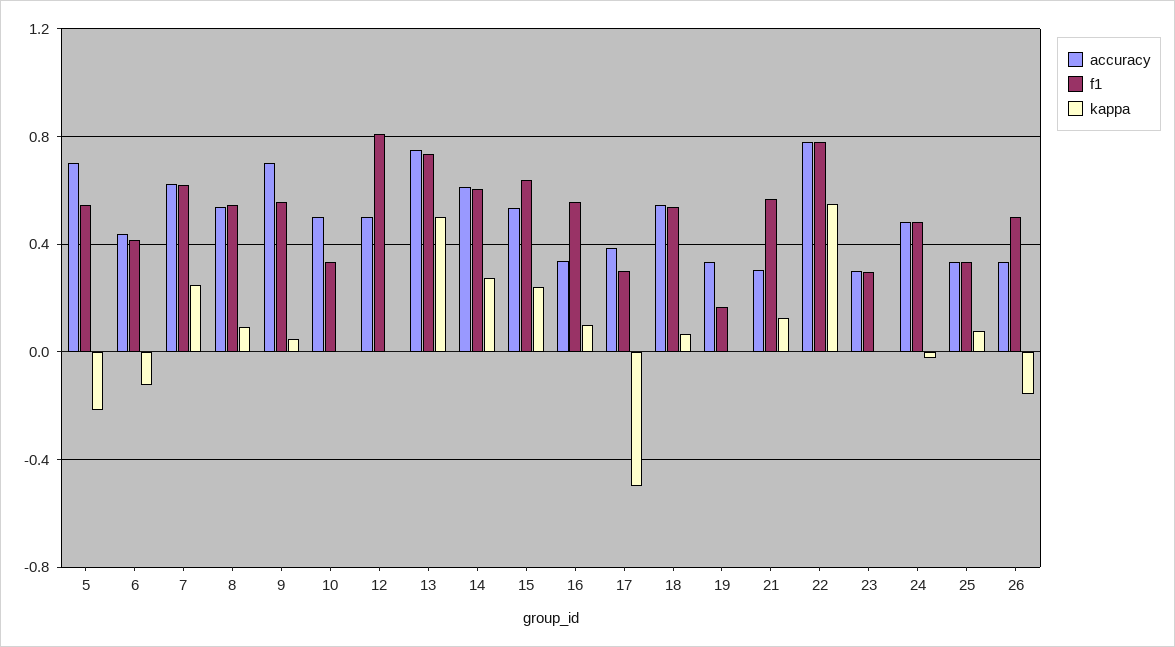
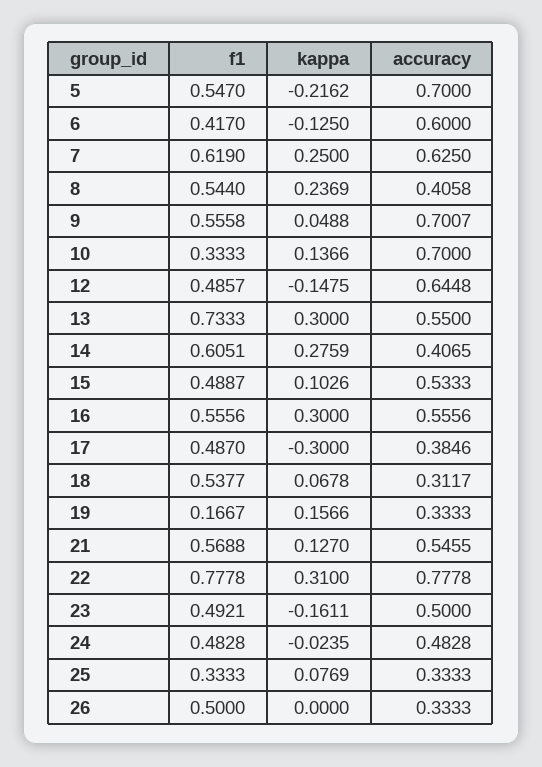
  {
    "accuracy": {
      "5": 0.7,
-     "6": 0.45,
+     "6": 0.6,
      "7": 0.625,
-     "8": 0.55,
+     "8": 0.4058,
      "9": 0.7007,
-     "10": 0.5,
+     "10": 0.7,
-     "12": 0.5,
+     "12": 0.6448,
-     "13": 0.75,
+     "13": 0.55,
-     "14": 0.6,
+     "14": 0.4065,
      "15": 0.5333,
-     "16": 0.35,
+     "16": 0.5556,
      "17": 0.3846,
-     "18": 0.55,
+     "18": 0.3117,
      "19": 0.3333,
-     "21": 0.3,
+     "21": 0.5455,
      "22": 0.7778,
-     "23": 0.3,
+     "23": 0.5,
      "24": 0.4828,
      "25": 0.3333,
      "26": 0.3333
    },
    "f1": {
      "5": 0.547,
      "6": 0.417,
      "7": 0.619,
      "8": 0.544,
      "9": 0.5558,
      "10": 0.3333,
-     "12": 0.8,
+     "12": 0.4857,
      "13": 0.7333,
      "14": 0.6051,
-     "15": 0.65,
+     "15": 0.4887,
      "16": 0.5556,
-     "17": 0.3,
+     "17": 0.487,
      "18": 0.5377,
      "19": 0.1667,
      "21": 0.5688,
      "22": 0.7778,
-     "23": 0.3,
+     "23": 0.4921,
      "24": 0.4828,
      "25": 0.3333,
      "26": 0.5
    },
    "kappa": {
      "5": -0.2162,
      "6": -0.125,
      "7": 0.25,
-     "8": 0.1,
+     "8": 0.2369,
      "9": 0.0488,
-     "10": 0,
+     "10": 0.1366,
-     "12": 0,
+     "12": -0.1475,
-     "13": 0.5,
+     "13": 0.3,
      "14": 0.2759,
-     "15": 0.25,
+     "15": 0.1026,
-     "16": 0.1,
+     "16": 0.3,
-     "17": -0.5,
+     "17": -0.3,
      "18": 0.0678,
-     "19": 0,
+     "19": 0.1566,
      "21": 0.127,
-     "22": 0.55,
+     "22": 0.31,
-     "23": 0,
+     "23": -0.1611,
      "24": -0.0235,
      "25": 0.0769,
-     "26": -0.15
+     "26": 0
    }
  }

